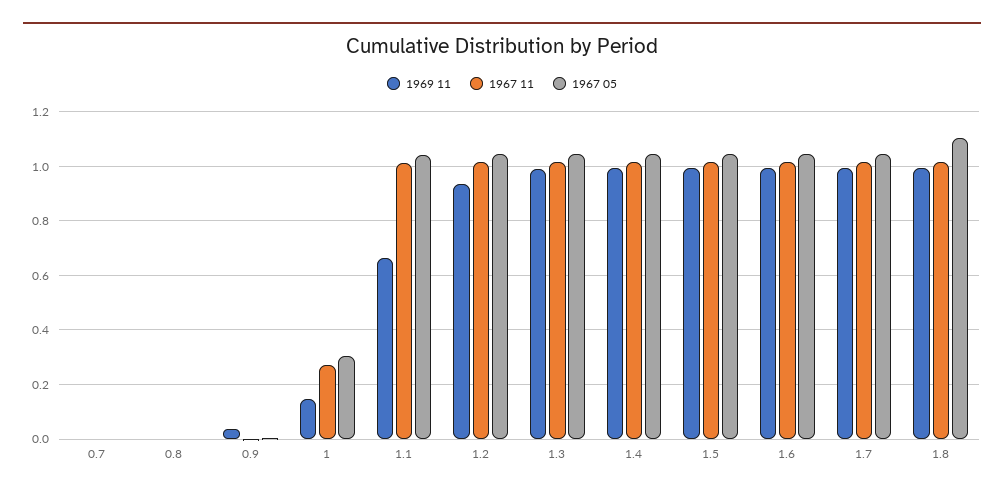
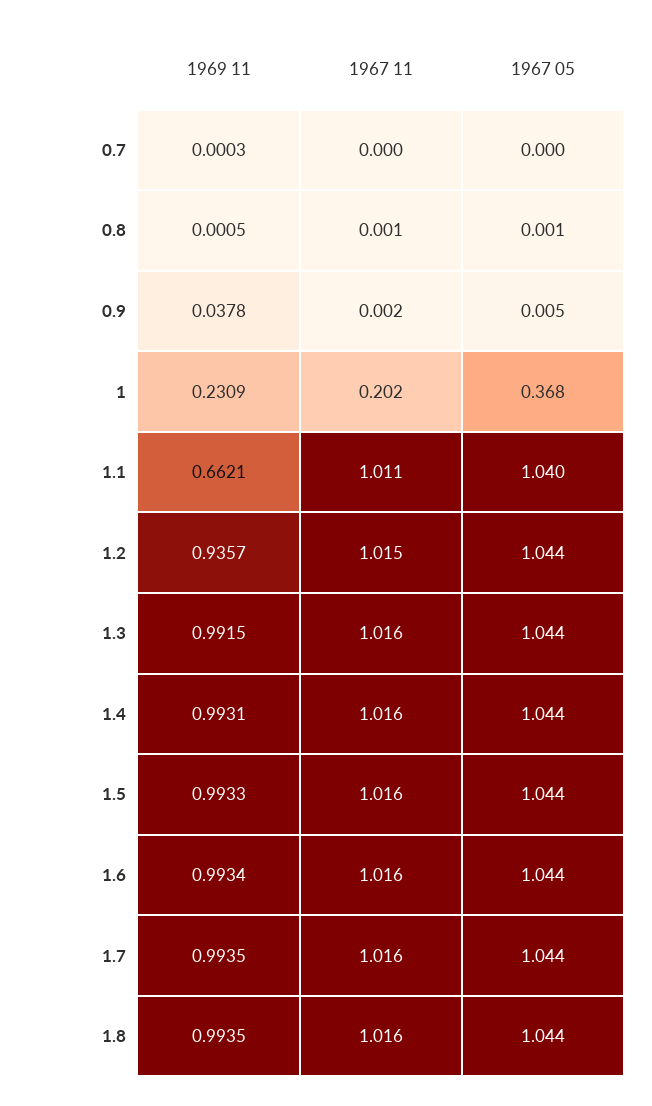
  {
    "1969 11": {
      "0.7": 0.0003,
      "0.8": 0.0005,
      "0.9": 0.0378,
-     "1": 0.15,
+     "1": 0.2309,
      "1.1": 0.6621,
      "1.2": 0.9357,
      "1.3": 0.9915,
      "1.4": 0.9931,
      "1.5": 0.9933,
      "1.6": 0.9934,
      "1.7": 0.9935,
      "1.8": 0.9935
    },
    "1967 11": {
      "0.7": 0,
      "0.8": 0.001,
      "0.9": 0.002,
-     "1": 0.275,
+     "1": 0.202,
      "1.1": 1.011,
      "1.2": 1.015,
      "1.3": 1.016,
      "1.4": 1.016,
      "1.5": 1.016,
      "1.6": 1.016,
      "1.7": 1.016,
      "1.8": 1.016
    },
    "1967 05": {
      "0.7": 0,
      "0.8": 0.001,
      "0.9": 0.005,
-     "1": 0.3,
+     "1": 0.368,
      "1.1": 1.04,
      "1.2": 1.044,
      "1.3": 1.044,
      "1.4": 1.044,
      "1.5": 1.044,
      "1.6": 1.044,
      "1.7": 1.044,
-     "1.8": 1.1
+     "1.8": 1.044
    }
  }

